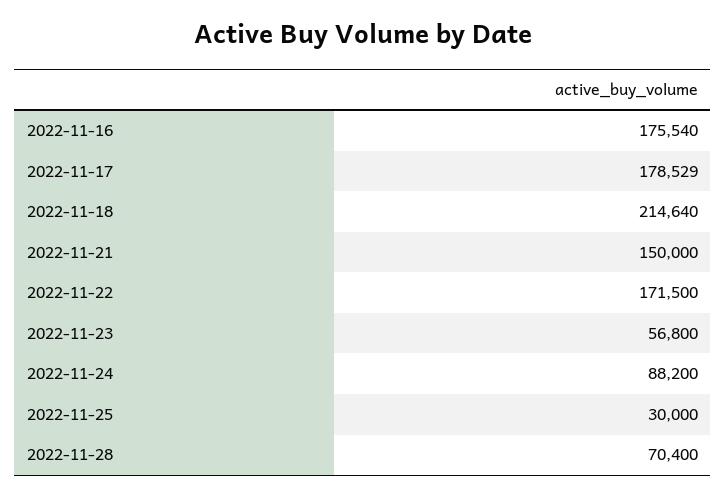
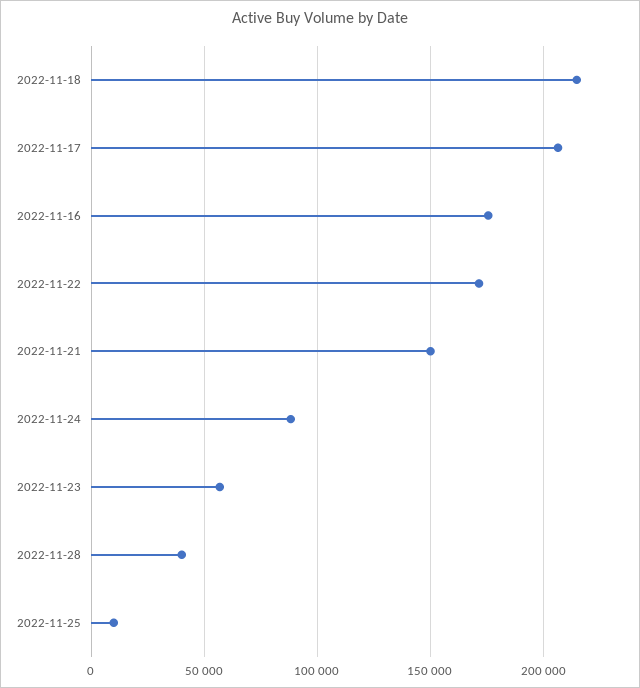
  {
    "2022-11-16": 175540,
-   "2022-11-17": 178529,
+   "2022-11-17": 205000,
    "2022-11-18": 214640,
    "2022-11-21": 150000,
    "2022-11-22": 171500,
    "2022-11-23": 56800,
    "2022-11-24": 88200,
-   "2022-11-25": 30000,
+   "2022-11-25": 10000,
-   "2022-11-28": 70400
+   "2022-11-28": 40000
  }

